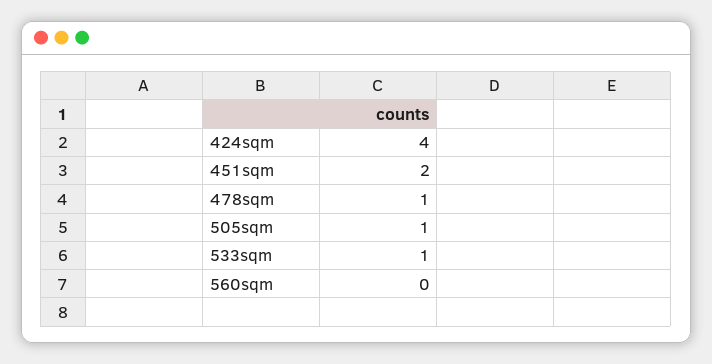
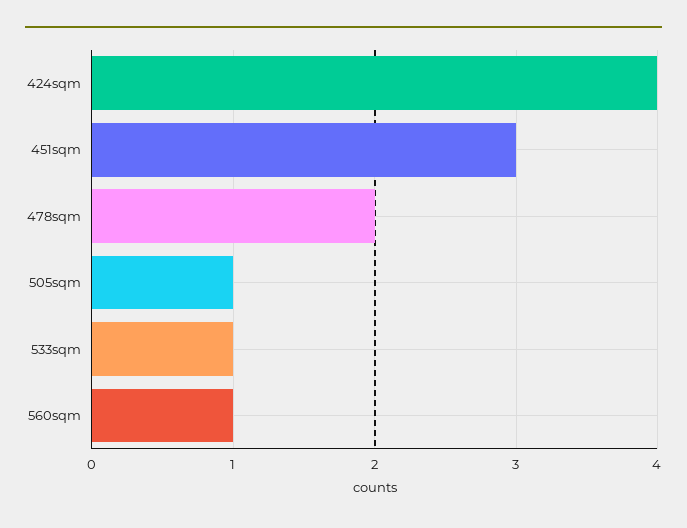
  {
    "424sqm": 4,
-   "451sqm": 2,
+   "451sqm": 3,
-   "478sqm": 1,
+   "478sqm": 2,
    "505sqm": 1,
    "533sqm": 1,
-   "560sqm": 0
+   "560sqm": 1
  }

